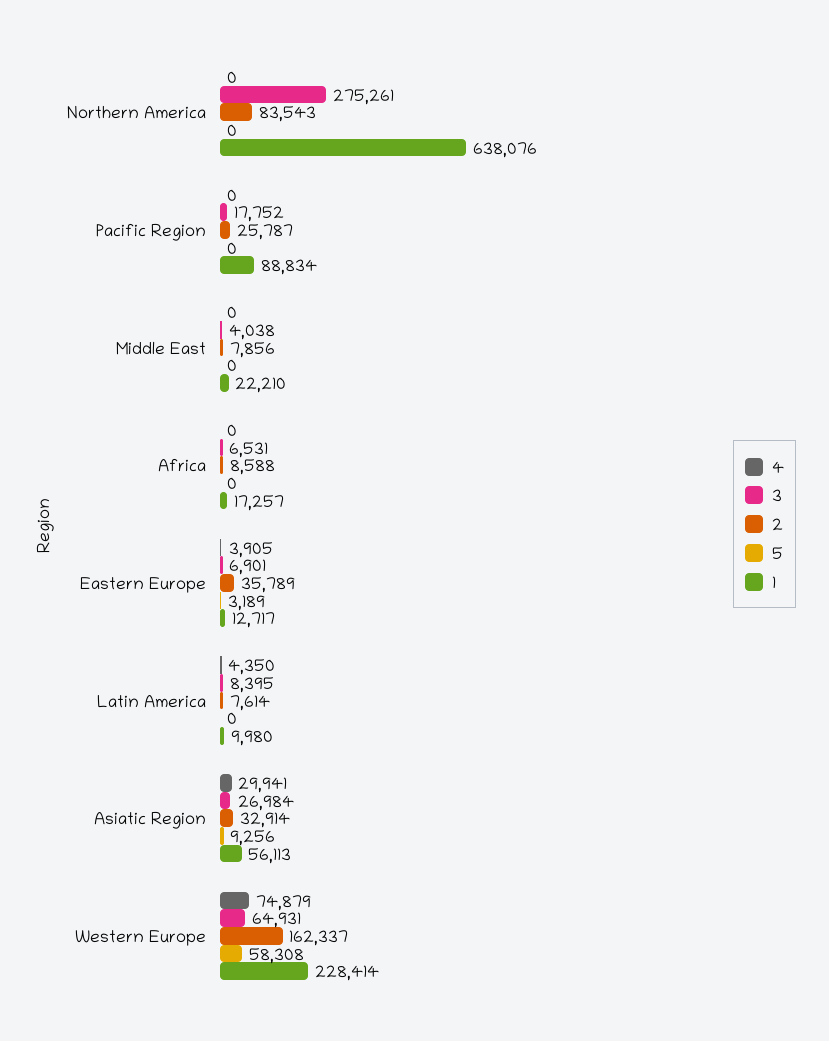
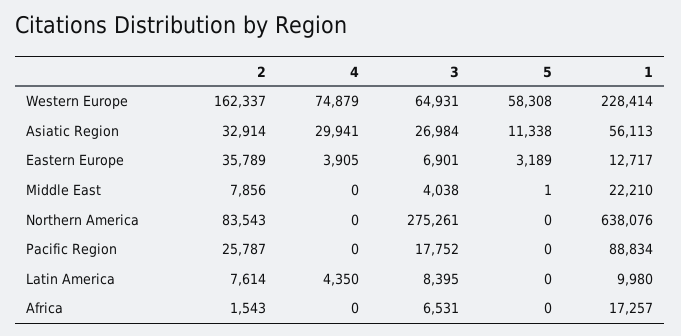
  {
    "4": {
      "Northern America": 0,
      "Pacific Region": 0,
      "Middle East": 0,
      "Africa": 0,
      "Eastern Europe": 3905,
      "Latin America": 4350,
      "Asiatic Region": 29941,
      "Western Europe": 74879
    },
    "3": {
      "Northern America": 275261,
      "Pacific Region": 17752,
      "Middle East": 4038,
      "Africa": 6531,
      "Eastern Europe": 6901,
      "Latin America": 8395,
      "Asiatic Region": 26984,
      "Western Europe": 64931
    },
    "2": {
      "Northern America": 83543,
      "Pacific Region": 25787,
      "Middle East": 7856,
-     "Africa": 8588,
+     "Africa": 1543,
      "Eastern Europe": 35789,
      "Latin America": 7614,
      "Asiatic Region": 32914,
      "Western Europe": 162337
    },
    "5": {
      "Northern America": 0,
      "Pacific Region": 0,
-     "Middle East": 0,
+     "Middle East": 1,
      "Africa": 0,
      "Eastern Europe": 3189,
      "Latin America": 0,
-     "Asiatic Region": 9256,
+     "Asiatic Region": 11338,
      "Western Europe": 58308
    },
    "1": {
      "Northern America": 638076,
      "Pacific Region": 88834,
      "Middle East": 22210,
      "Africa": 17257,
      "Eastern Europe": 12717,
      "Latin America": 9980,
      "Asiatic Region": 56113,
      "Western Europe": 228414
    }
  }

